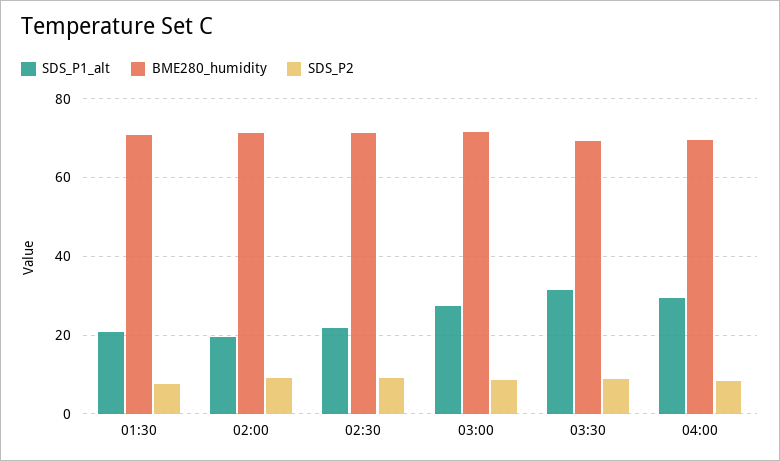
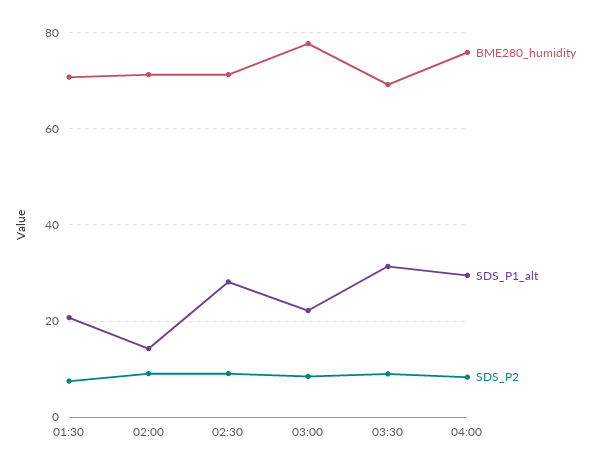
  {
    "SDS_P1_alt": {
      "01:30": 20,
-     "02:00": 20,
+     "02:00": 14,
-     "02:30": 22,
+     "02:30": 28,
-     "03:00": 28,
+     "03:00": 22,
      "03:30": 32,
      "04:00": 30
    },
    "BME280_humidity": {
      "01:30": 70,
      "02:00": 72,
      "02:30": 72,
-     "03:00": 72,
+     "03:00": 78,
      "03:30": 70,
-     "04:00": 70
+     "04:00": 76
    },
    "SDS_P2": {
      "01:30": 8,
      "02:00": 10,
      "02:30": 10,
      "03:00": 8,
      "03:30": 10,
      "04:00": 8
    }
  }

